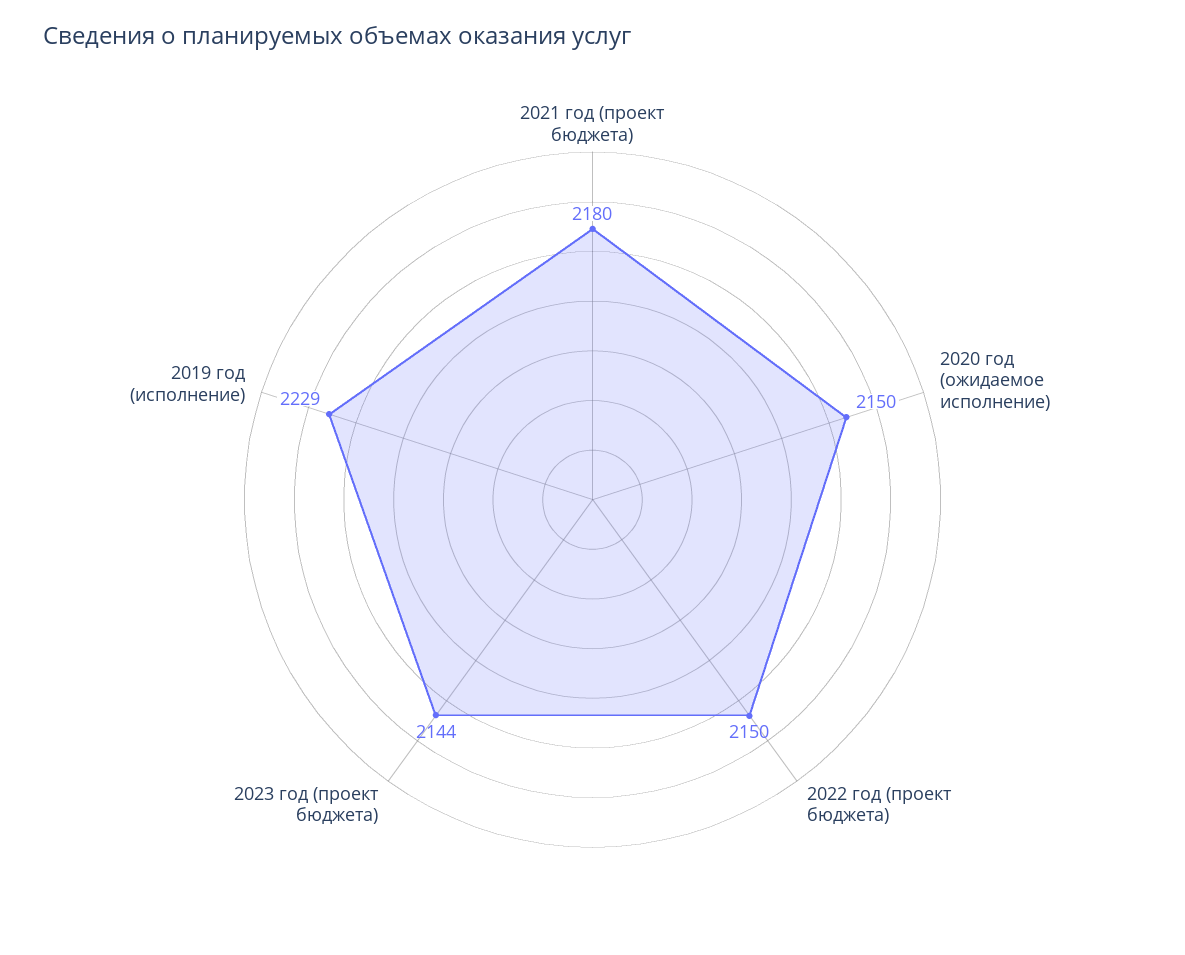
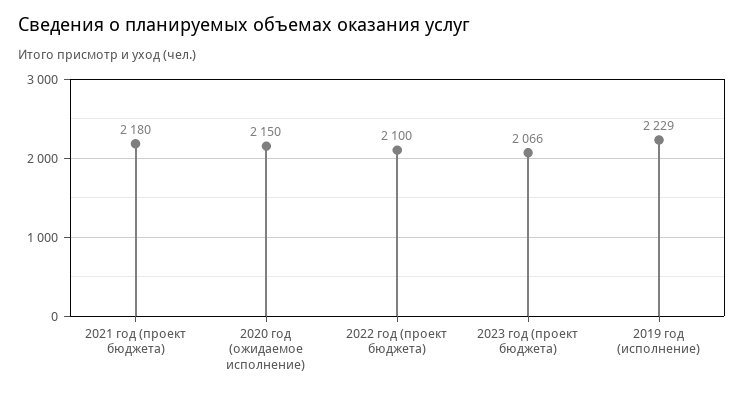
  {
    "2021 год (проект бюджета)": 2180,
    "2020 год (ожидаемое исполнение)": 2150,
-   "2022 год (проект бюджета)": 2150,
+   "2022 год (проект бюджета)": 2100,
-   "2023 год (проект бюджета)": 2144,
+   "2023 год (проект бюджета)": 2066,
    "2019 год (исполнение)": 2229
  }

